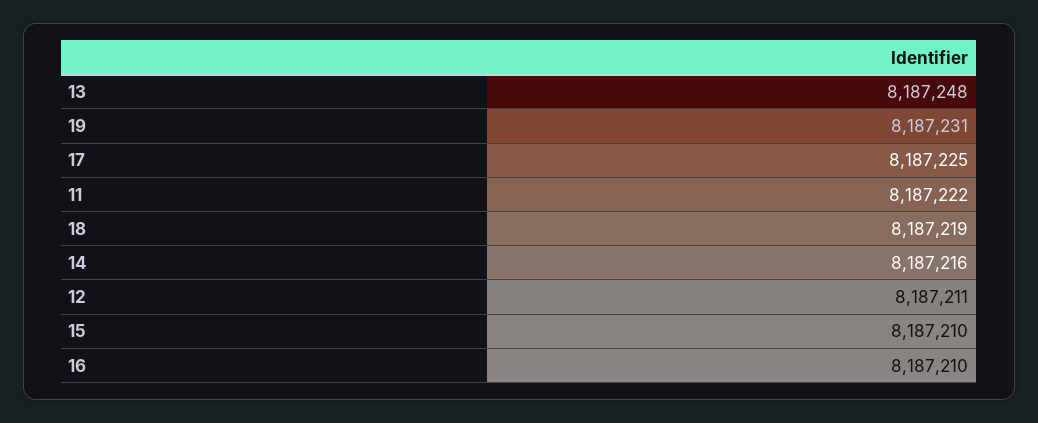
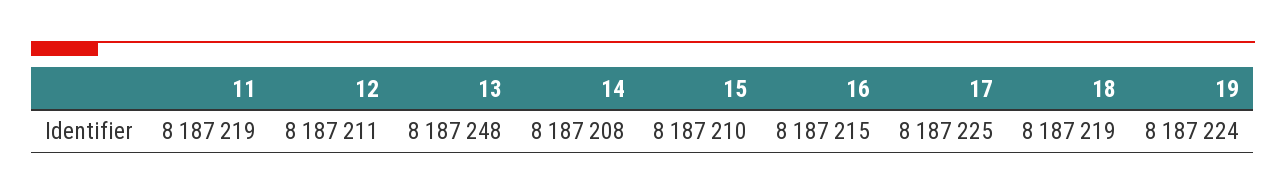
  {
    "13": 8187248,
-   "19": 8187231,
+   "19": 8187224,
    "17": 8187225,
-   "11": 8187222,
+   "11": 8187219,
    "18": 8187219,
-   "14": 8187216,
+   "14": 8187208,
    "12": 8187211,
    "15": 8187210,
-   "16": 8187210
+   "16": 8187215
  }

